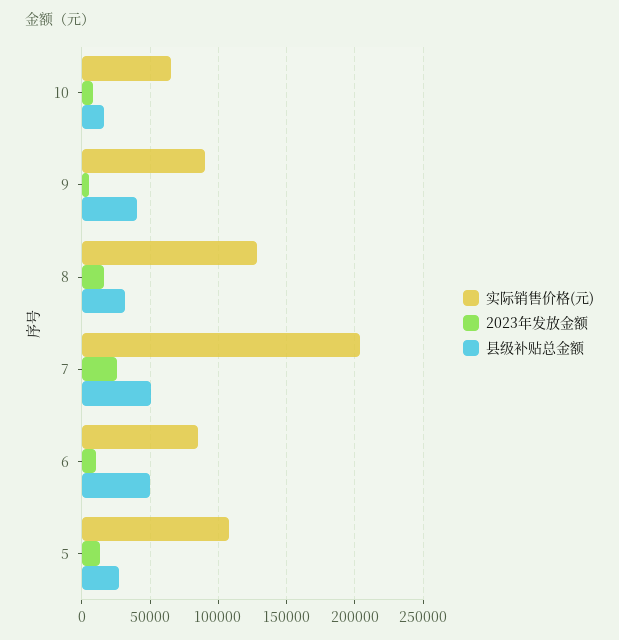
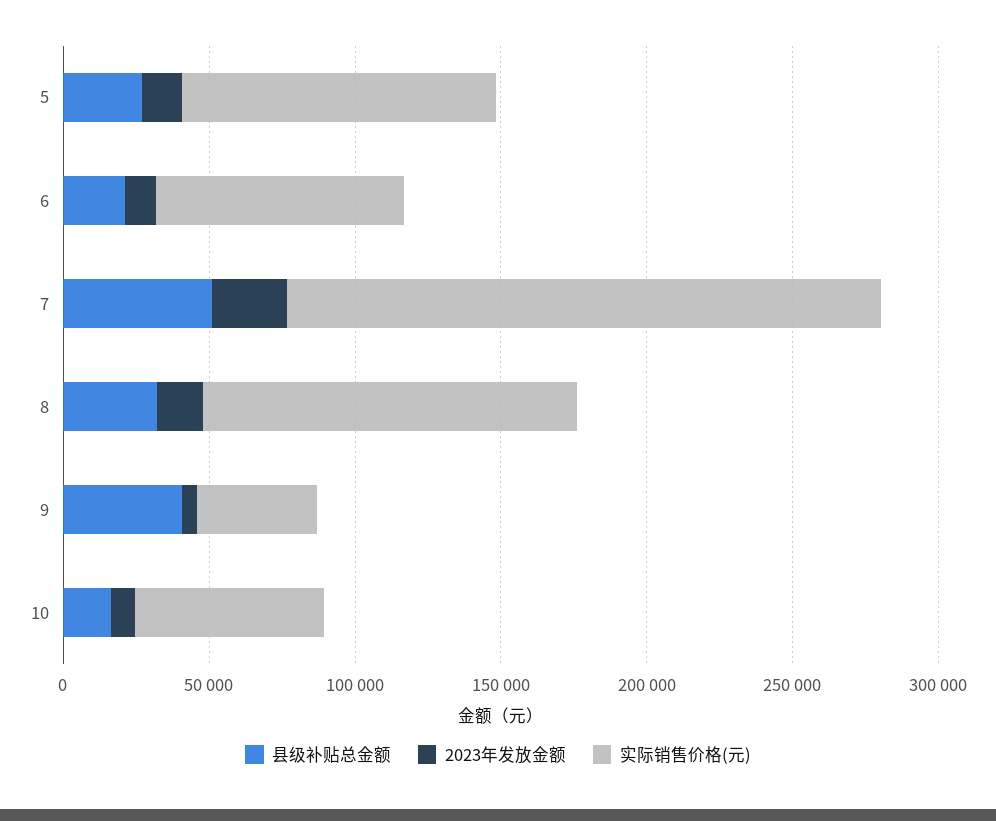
  {
    "实际销售价格(元)": {
      "10": 65000,
-     "9": 90000,
+     "9": 40000,
      "8": 130000,
      "7": 205000,
      "6": 85000,
      "5": 110000
    },
    "2023年发放金额": {
      "10": 10000,
      "9": 5000,
      "8": 15000,
      "7": 25000,
      "6": 10000,
      "5": 15000
    },
    "县级补贴总金额": {
      "10": 15000,
      "9": 40000,
      "8": 30000,
      "7": 50000,
-     "6": 50000,
+     "6": 20000,
      "5": 25000
    }
  }

